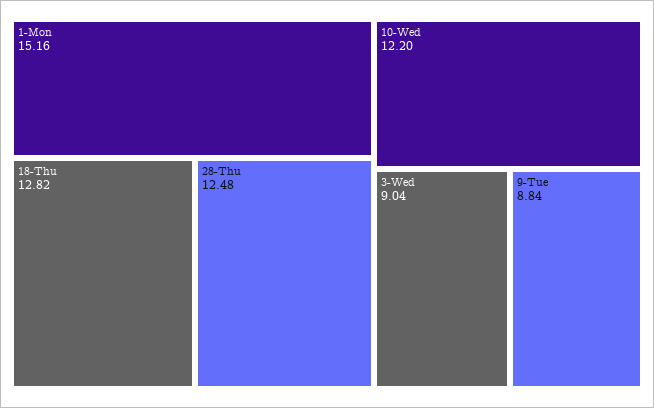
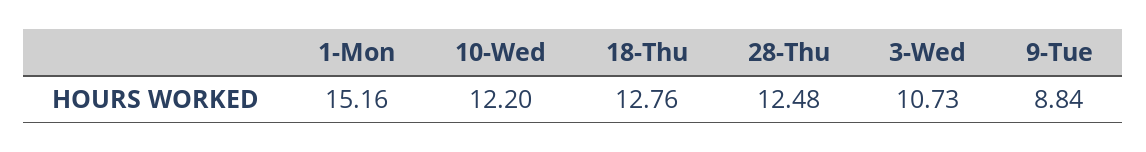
  {
    "1-Mon": 15.16,
-   "18-Thu": 12.82,
+   "18-Thu": 12.76,
    "28-Thu": 12.48,
    "10-Wed": 12.2,
-   "3-Wed": 9.04,
+   "3-Wed": 10.73,
    "9-Tue": 8.84
  }

